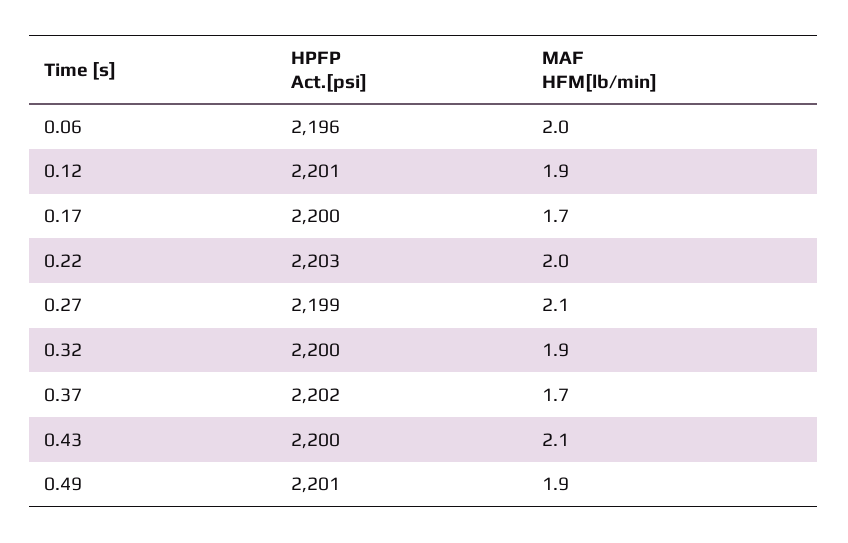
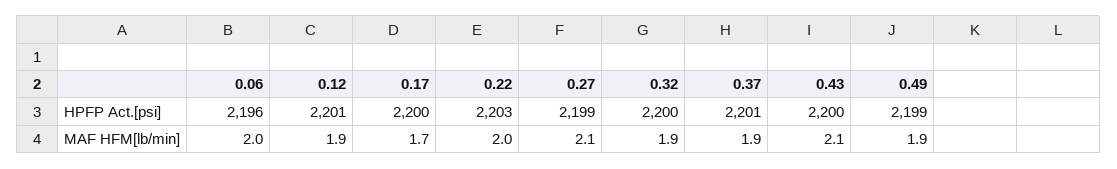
  {
    "HPFP Act.[psi]": {
      "0.06": 2196,
      "0.12": 2201,
      "0.17": 2200,
      "0.22": 2203,
      "0.27": 2199,
      "0.32": 2200,
-     "0.37": 2202,
+     "0.37": 2201,
      "0.43": 2200,
-     "0.49": 2201
+     "0.49": 2199
    },
    "MAF HFM[lb/min]": {
      "0.06": 2,
      "0.12": 1.9,
      "0.17": 1.7,
      "0.22": 2,
      "0.27": 2.1,
      "0.32": 1.9,
-     "0.37": 1.7,
+     "0.37": 1.9,
      "0.43": 2.1,
      "0.49": 1.9
    }
  }

